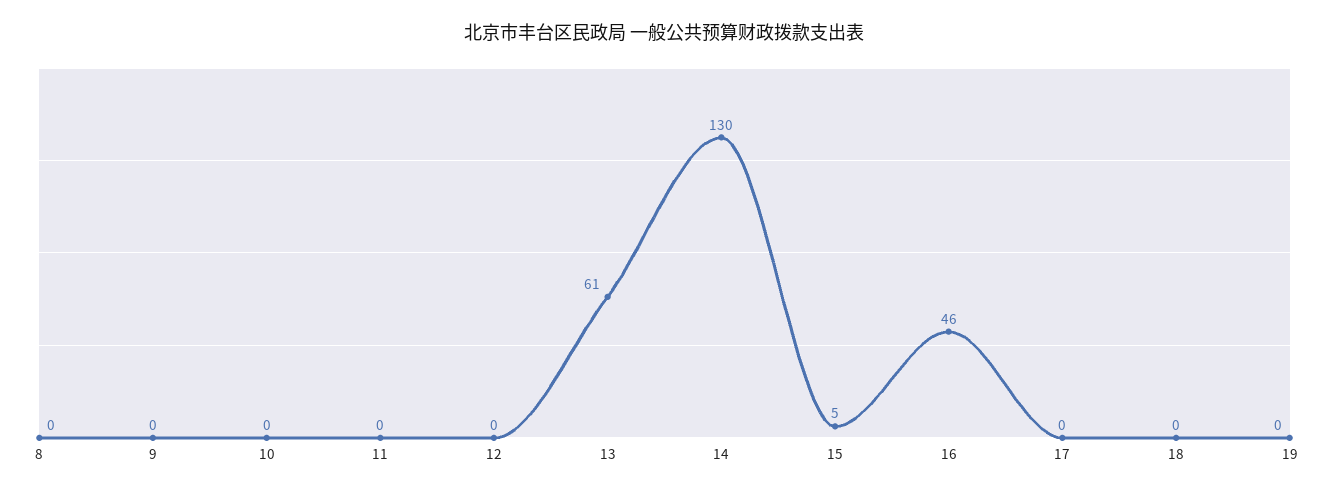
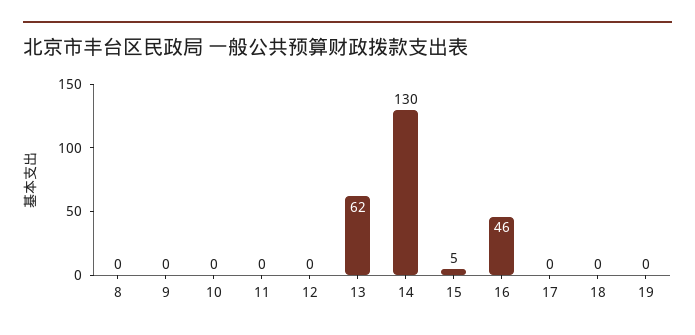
  {
    "8": 0,
    "9": 0,
    "10": 0,
    "11": 0,
    "12": 0,
-   "13": 61,
+   "13": 62,
    "14": 130,
    "15": 5,
    "16": 46,
    "17": 0,
    "18": 0,
    "19": 0
  }

